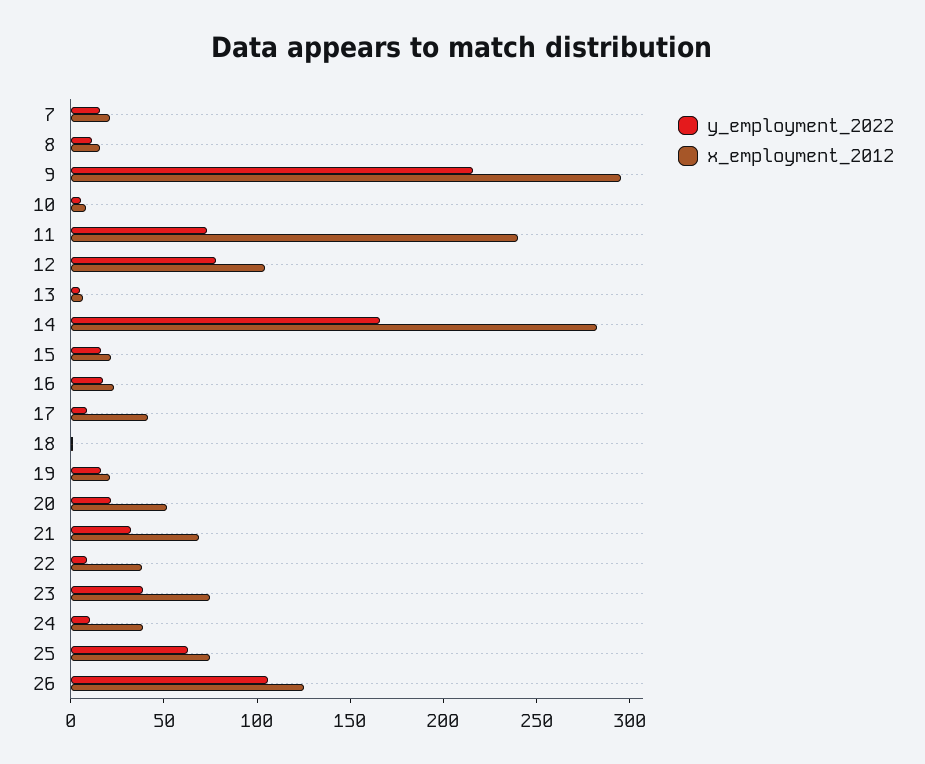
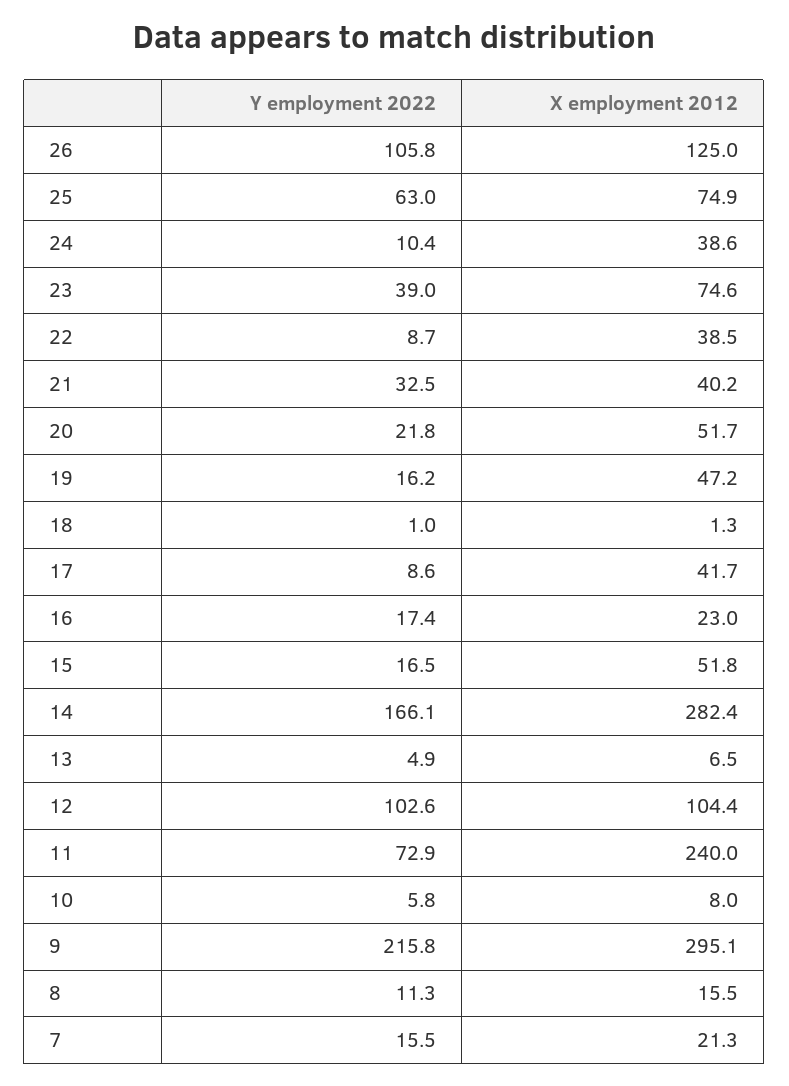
  {
    "y_employment_2022": {
      "7": 15.5,
      "8": 11.3,
      "9": 215.8,
      "10": 5.8,
      "11": 72.9,
-     "12": 80,
+     "12": 102.6,
      "13": 4.9,
      "14": 166.1,
      "15": 16.5,
      "16": 17.4,
      "17": 8.6,
      "18": 1,
      "19": 16.2,
      "20": 21.8,
      "21": 32.5,
      "22": 8.7,
      "23": 39,
      "24": 10.4,
      "25": 63,
      "26": 105.8
    },
    "x_employment_2012": {
      "7": 21.3,
      "8": 15.5,
      "9": 295.1,
      "10": 8,
      "11": 240,
      "12": 104.4,
      "13": 6.5,
      "14": 282.4,
-     "15": 20,
+     "15": 51.8,
      "16": 23,
      "17": 41.7,
      "18": 1.3,
-     "19": 20,
+     "19": 47.2,
      "20": 51.7,
-     "21": 70,
+     "21": 40.2,
      "22": 38.5,
      "23": 74.6,
      "24": 38.6,
      "25": 74.9,
      "26": 125
    }
  }

